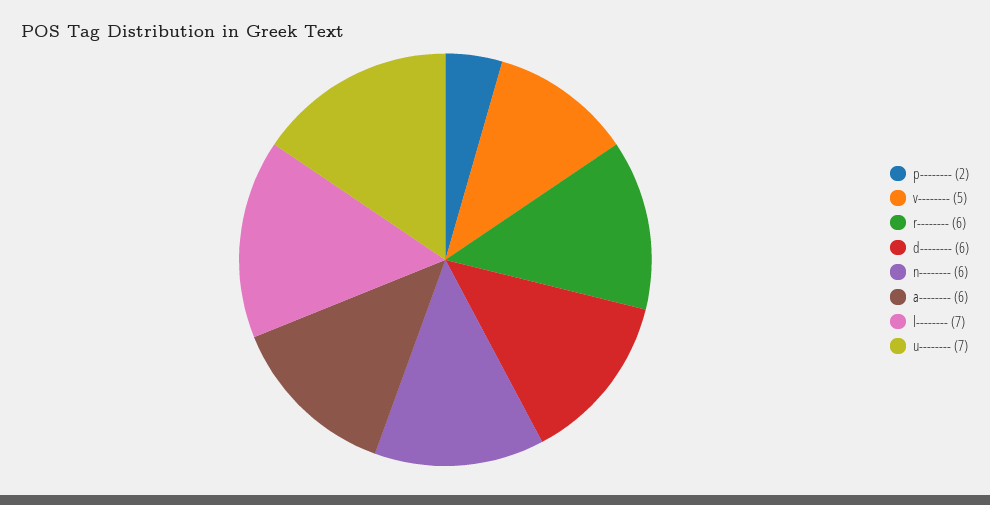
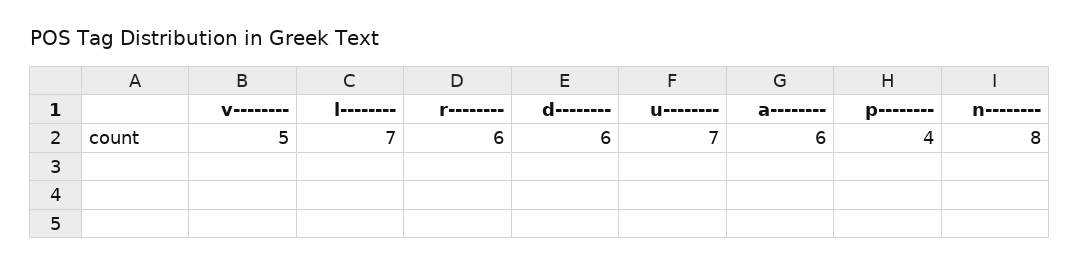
  {
-   "p--------": 2,
+   "p--------": 4,
    "v--------": 5,
    "r--------": 6,
    "d--------": 6,
-   "n--------": 6,
+   "n--------": 8,
    "a--------": 6,
    "l--------": 7,
    "u--------": 7
  }

